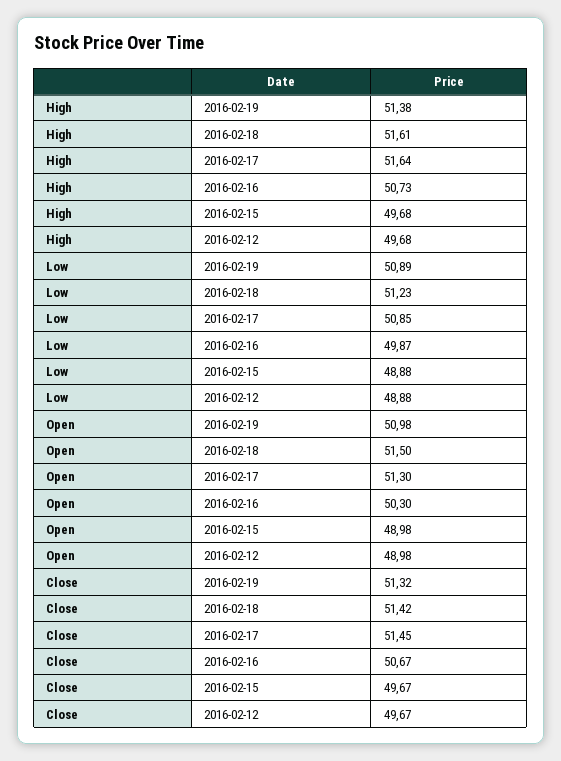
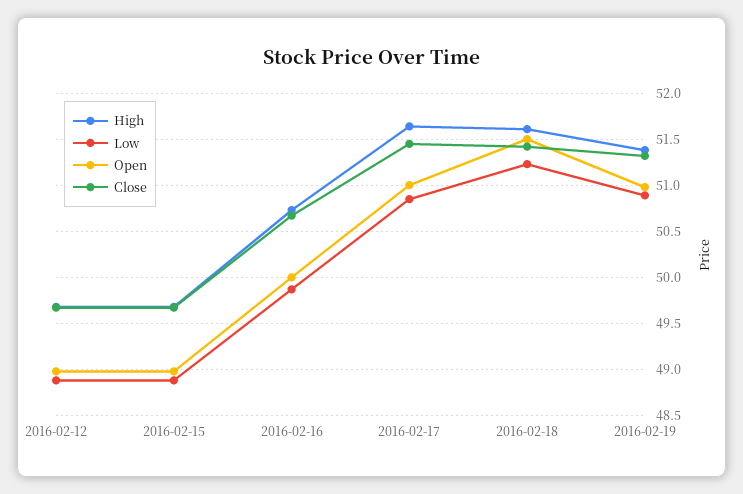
  {
    "High": {
      "2016-02-19": 51.38,
      "2016-02-18": 51.61,
      "2016-02-17": 51.64,
      "2016-02-16": 50.73,
      "2016-02-15": 49.68,
      "2016-02-12": 49.68
    },
    "Low": {
      "2016-02-19": 50.89,
      "2016-02-18": 51.23,
      "2016-02-17": 50.85,
      "2016-02-16": 49.87,
      "2016-02-15": 48.88,
      "2016-02-12": 48.88
    },
    "Open": {
      "2016-02-19": 50.98,
      "2016-02-18": 51.5,
-     "2016-02-17": 51.3,
+     "2016-02-17": 51,
-     "2016-02-16": 50.3,
+     "2016-02-16": 50,
      "2016-02-15": 48.98,
      "2016-02-12": 48.98
    },
    "Close": {
      "2016-02-19": 51.32,
      "2016-02-18": 51.42,
      "2016-02-17": 51.45,
      "2016-02-16": 50.67,
      "2016-02-15": 49.67,
      "2016-02-12": 49.67
    }
  }

